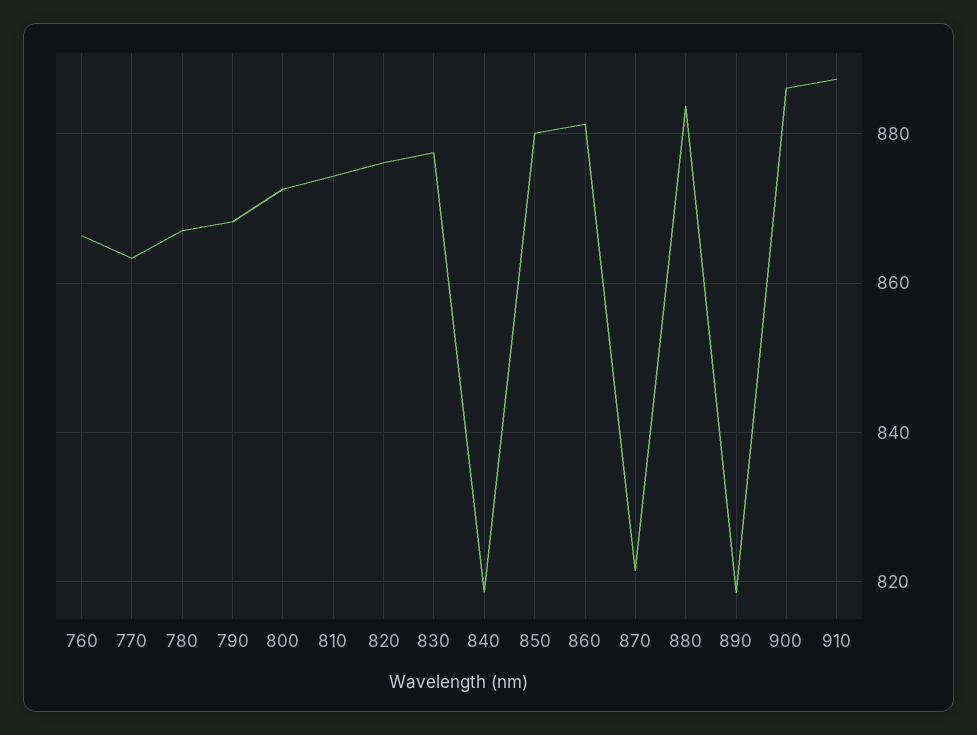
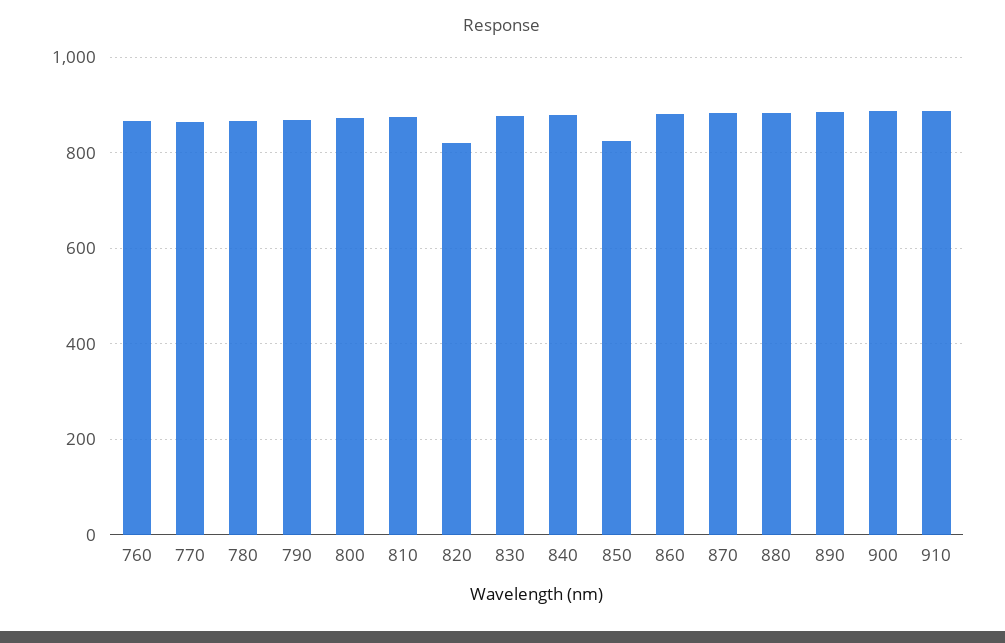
  {
    "760": 866,
    "770": 864,
    "780": 868,
    "790": 868,
    "800": 872,
    "810": 874,
-   "820": 876,
+   "820": 820,
    "830": 878,
-   "840": 818,
+   "840": 880,
-   "850": 880,
+   "850": 820,
    "860": 882,
-   "870": 822,
+   "870": 880,
    "880": 884,
-   "890": 818,
+   "890": 880,
    "900": 886,
    "910": 888
  }

